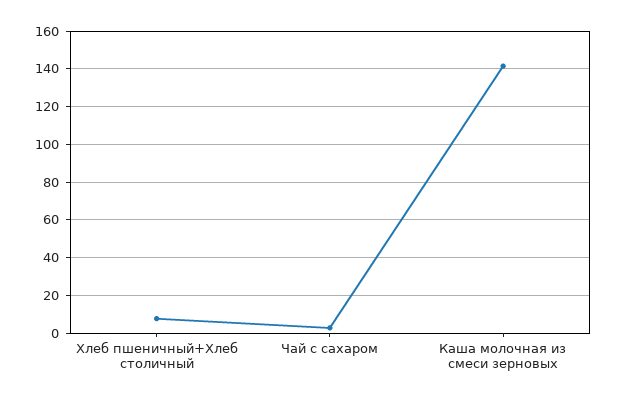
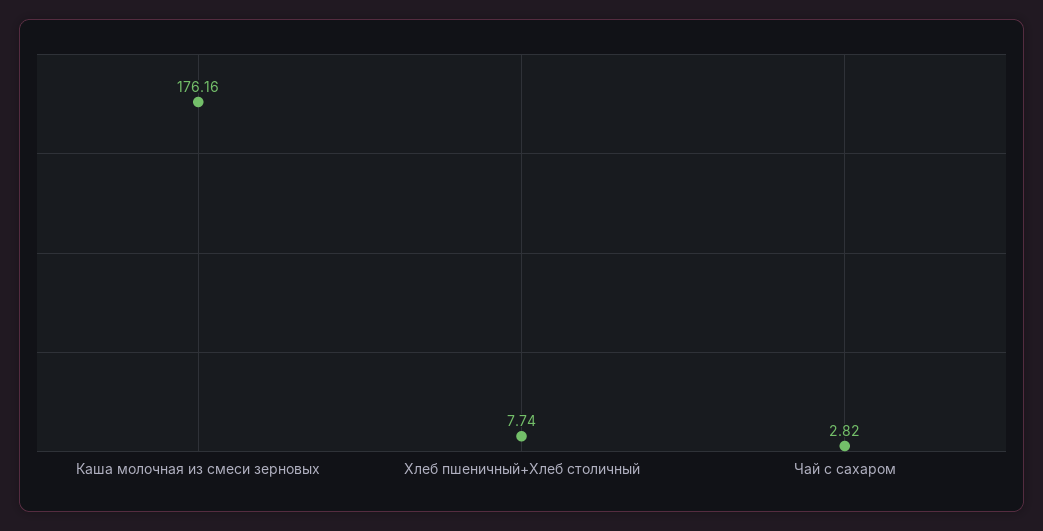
  {
    "Хлеб пшеничный+Хлеб столичный": 7.74,
    "Чай с сахаром": 2.82,
-   "Каша молочная из смеси зерновых": 140
+   "Каша молочная из смеси зерновых": 176.16
  }

